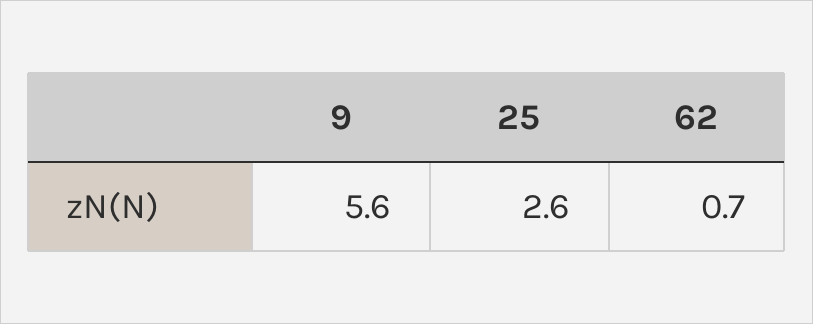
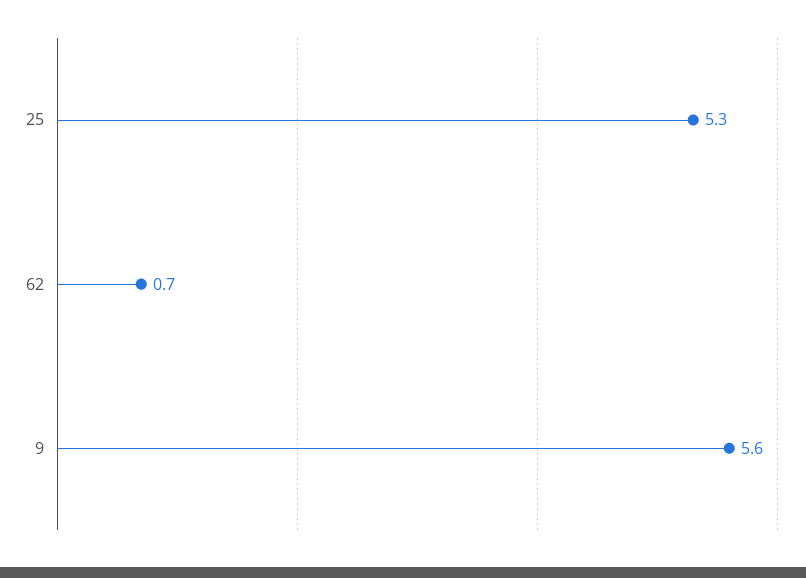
  {
    "9": 5.6,
-   "25": 2.6,
+   "25": 5.3,
    "62": 0.7
  }

